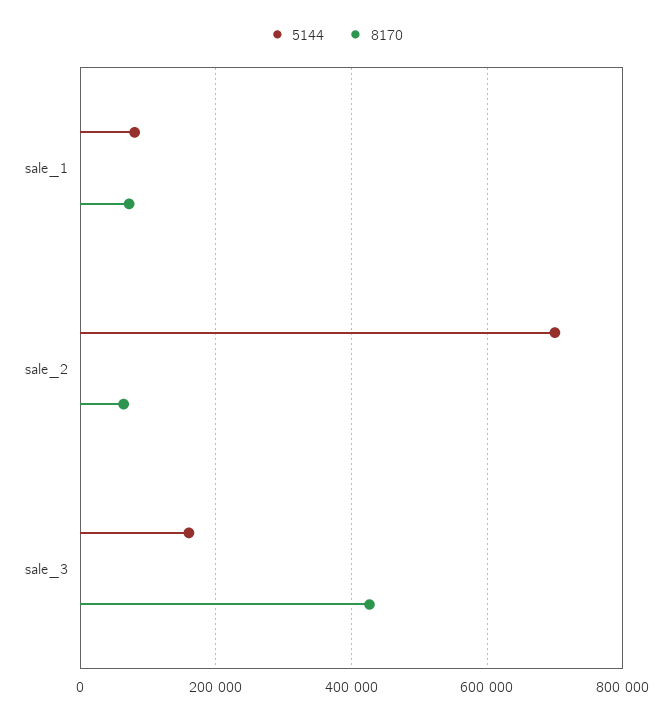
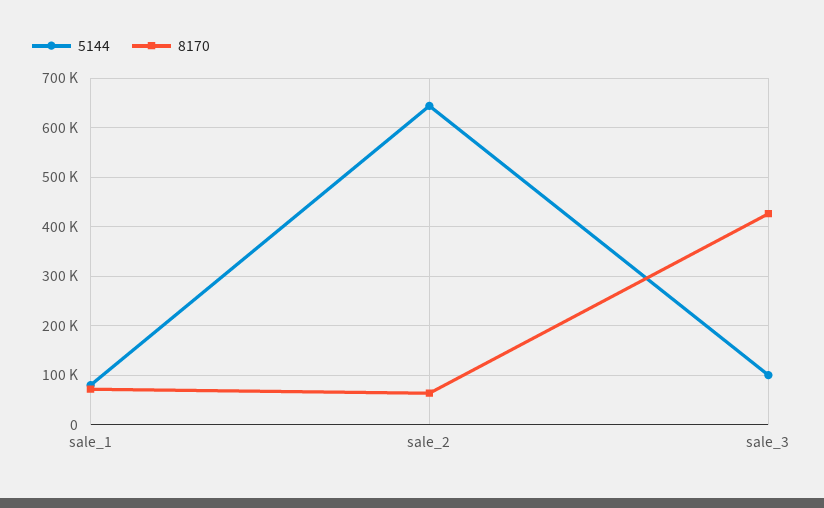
  {
    "5144": {
      "sale_1": 80000,
-     "sale_2": 700000,
+     "sale_2": 640000,
-     "sale_3": 160000
+     "sale_3": 100000
    },
    "8170": {
      "sale_1": 80000,
      "sale_2": 60000,
      "sale_3": 420000
    }
  }

